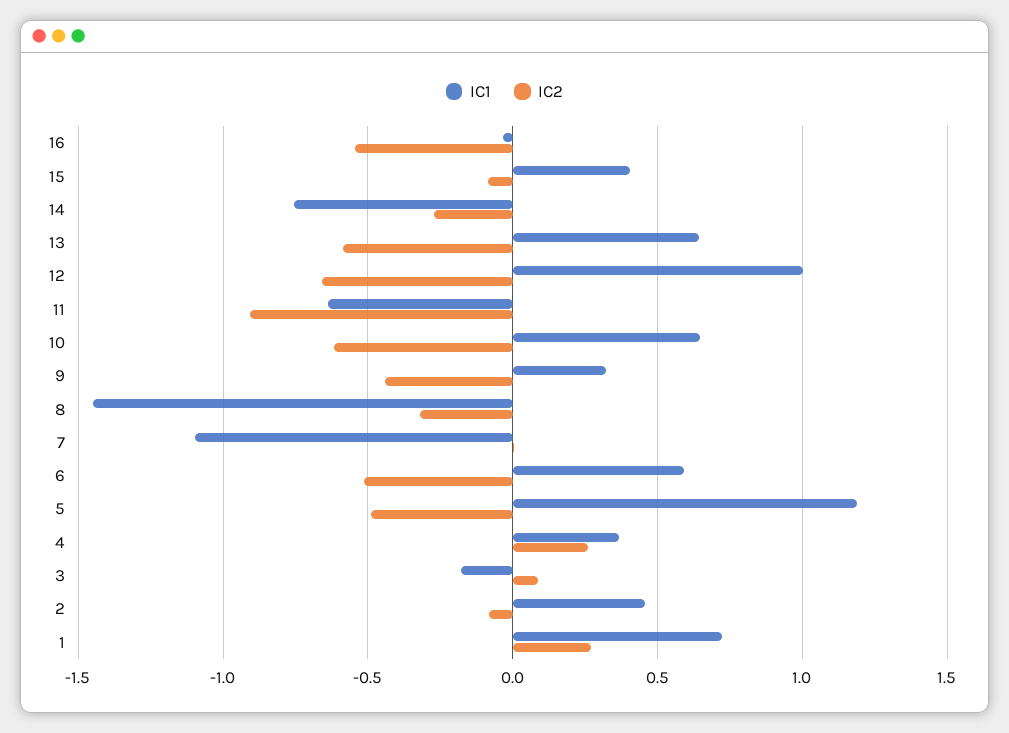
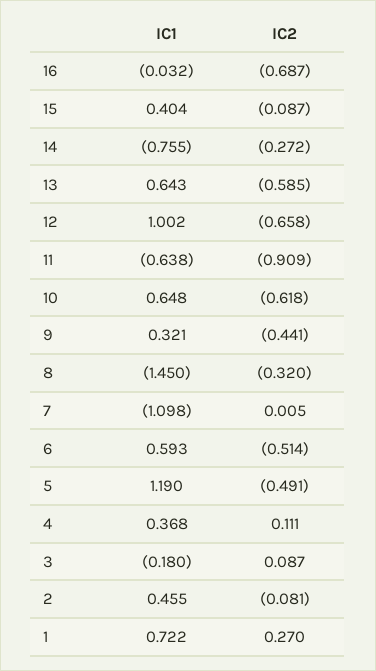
  {
    "IC1": {
      "16": -0.032,
      "15": 0.404,
      "14": -0.755,
      "13": 0.643,
      "12": 1.002,
      "11": -0.638,
      "10": 0.648,
      "9": 0.321,
      "8": -1.45,
      "7": -1.098,
      "6": 0.593,
      "5": 1.19,
      "4": 0.368,
      "3": -0.18,
      "2": 0.455,
      "1": 0.722
    },
    "IC2": {
-     "16": -0.55,
+     "16": -0.687,
      "15": -0.087,
      "14": -0.272,
      "13": -0.585,
      "12": -0.658,
      "11": -0.909,
      "10": -0.618,
      "9": -0.441,
      "8": -0.32,
      "7": 0.005,
      "6": -0.514,
      "5": -0.491,
-     "4": 0.25,
+     "4": 0.111,
      "3": 0.087,
      "2": -0.081,
      "1": 0.27
    }
  }

